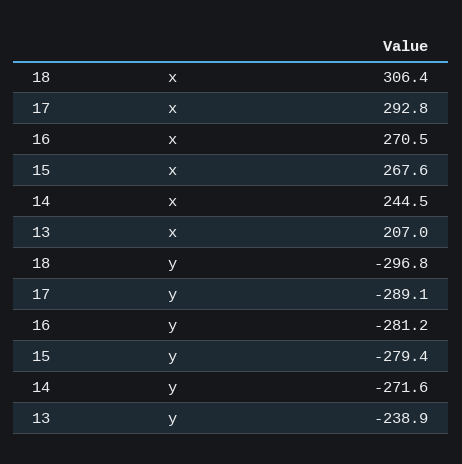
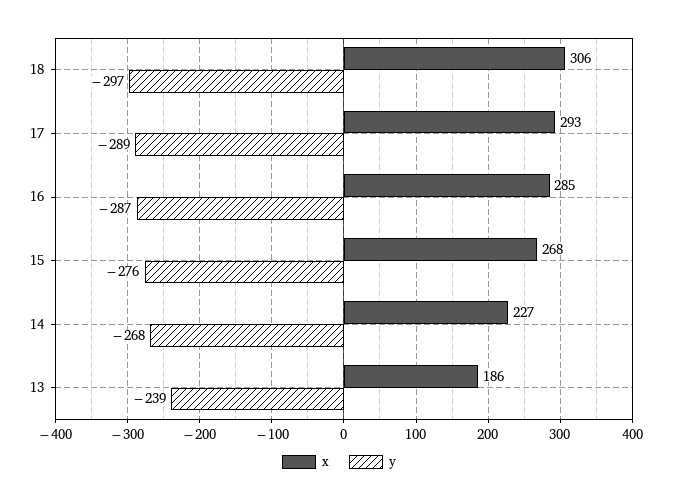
  {
    "x": {
      "18": 306.4,
      "17": 292.8,
-     "16": 270.5,
+     "16": 285,
      "15": 267.6,
-     "14": 244.5,
+     "14": 227,
-     "13": 207
+     "13": 186
    },
    "y": {
      "18": -296.8,
      "17": -289.1,
-     "16": -281.2,
+     "16": -287,
-     "15": -279.4,
+     "15": -276,
-     "14": -271.6,
+     "14": -268,
      "13": -238.9
    }
  }

